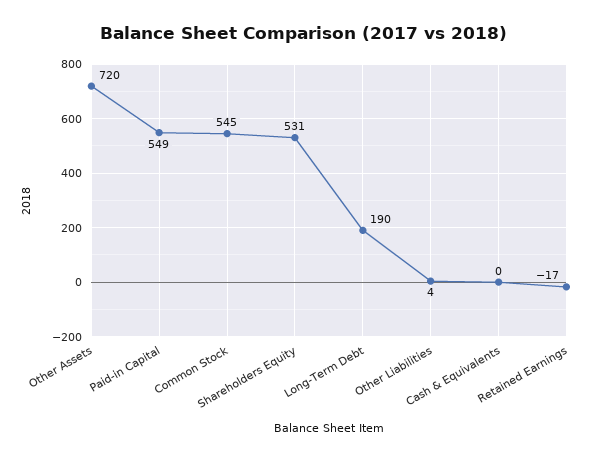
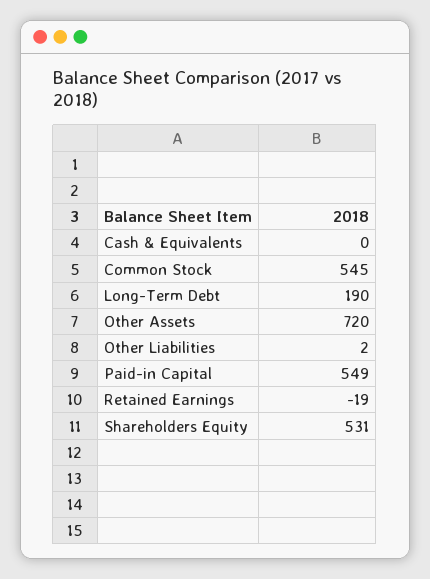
  {
    "Other Assets": 720,
    "Paid-in Capital": 549,
    "Common Stock": 545,
    "Shareholders Equity": 531,
    "Long-Term Debt": 190,
-   "Other Liabilities": 4,
+   "Other Liabilities": 2,
    "Cash & Equivalents": 0,
-   "Retained Earnings": -17
+   "Retained Earnings": -19
  }

